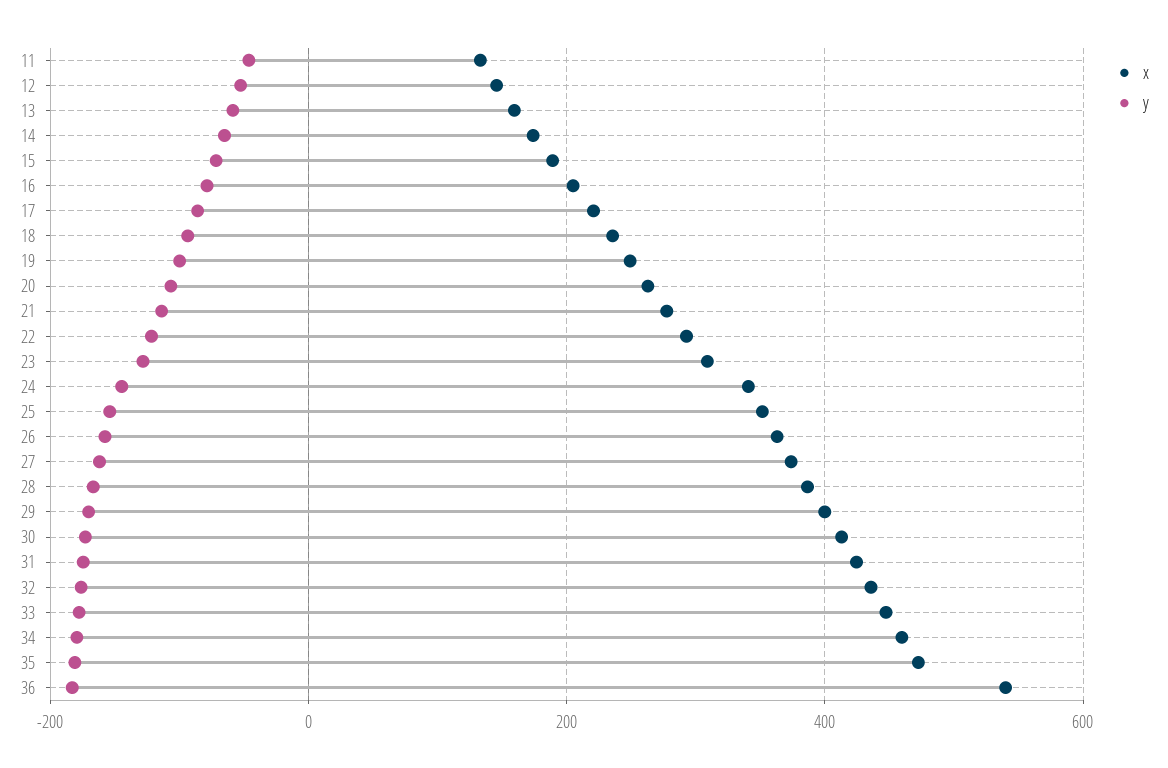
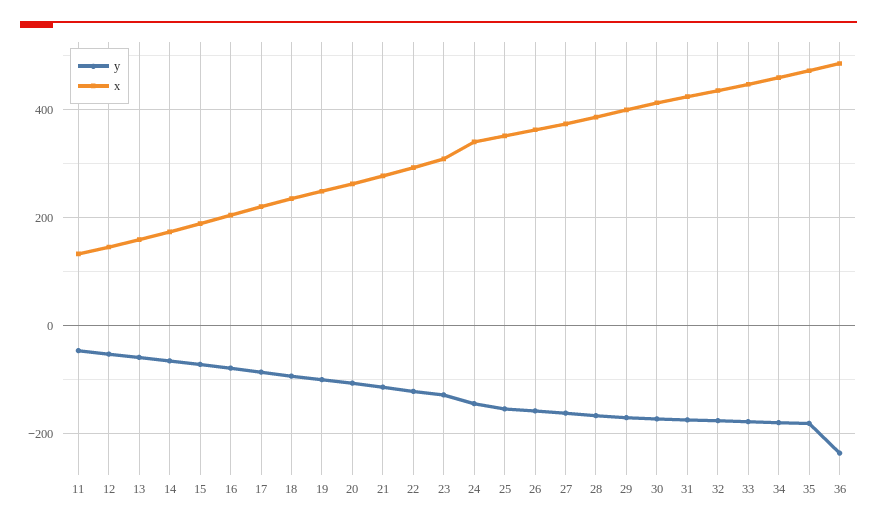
  {
    "x": {
      "11": 140,
      "12": 140,
      "13": 160,
      "14": 180,
      "15": 180,
      "16": 200,
      "17": 220,
      "18": 240,
      "19": 240,
      "20": 260,
      "21": 280,
      "22": 300,
      "23": 300,
      "24": 340,
      "25": 360,
      "26": 360,
      "27": 380,
      "28": 380,
      "29": 400,
      "30": 420,
      "31": 420,
      "32": 440,
      "33": 440,
      "34": 460,
      "35": 480,
-     "36": 540
+     "36": 480
    },
    "y": {
      "11": -40,
      "12": -60,
      "13": -60,
      "14": -60,
      "15": -80,
      "16": -80,
      "17": -80,
      "18": -100,
      "19": -100,
      "20": -100,
      "21": -120,
      "22": -120,
      "23": -120,
      "24": -140,
      "25": -160,
      "26": -160,
      "27": -160,
      "28": -160,
      "29": -180,
      "30": -180,
      "31": -180,
      "32": -180,
      "33": -180,
      "34": -180,
      "35": -180,
-     "36": -180
+     "36": -240
    }
  }

